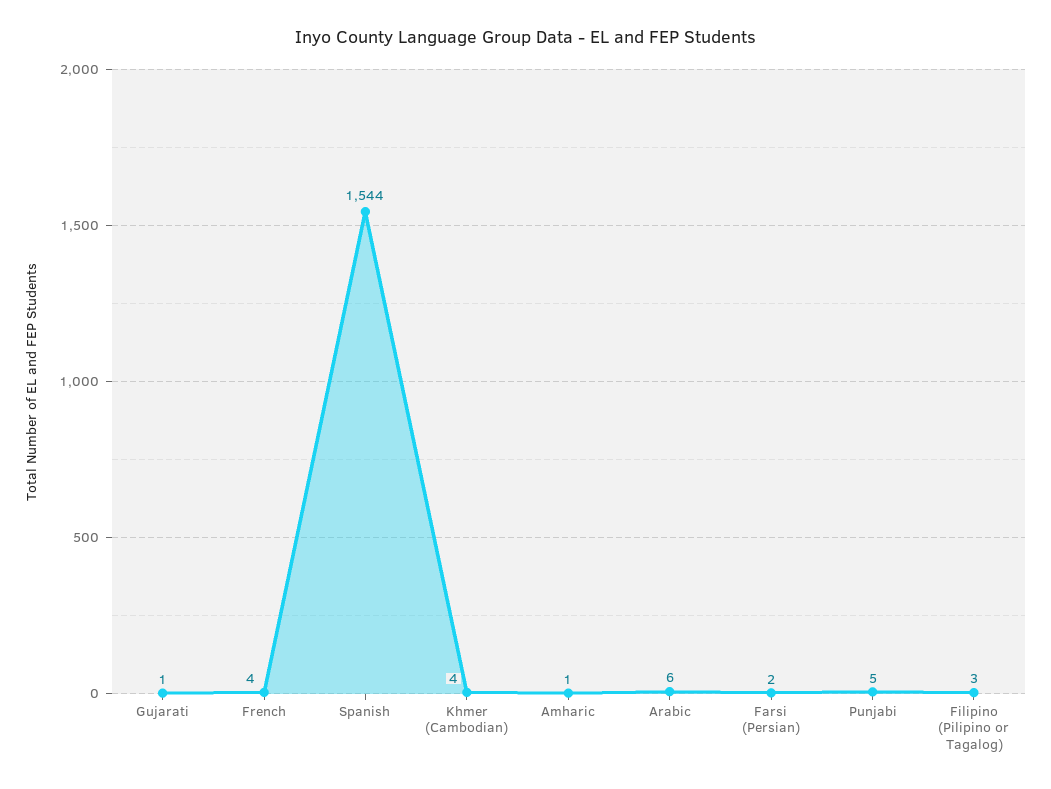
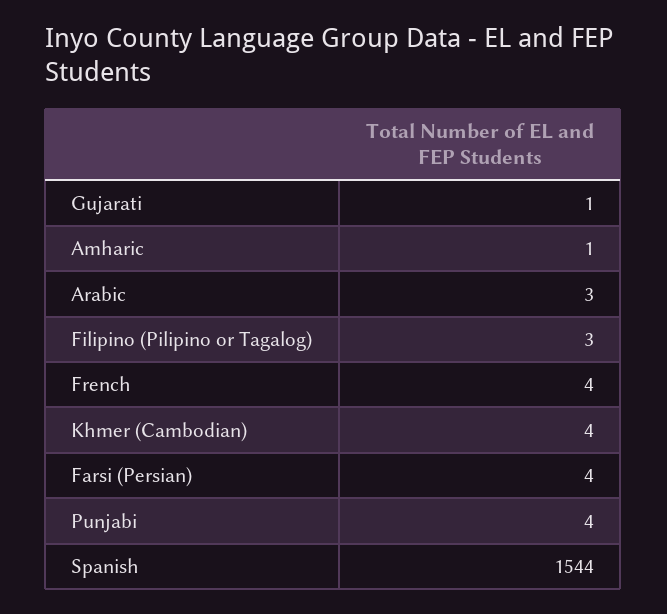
  {
    "Gujarati": 1,
    "French": 4,
    "Spanish": 1544,
    "Khmer (Cambodian)": 4,
    "Amharic": 1,
-   "Arabic": 6,
+   "Arabic": 3,
-   "Farsi (Persian)": 2,
+   "Farsi (Persian)": 4,
-   "Punjabi": 5,
+   "Punjabi": 4,
    "Filipino (Pilipino or Tagalog)": 3
  }

